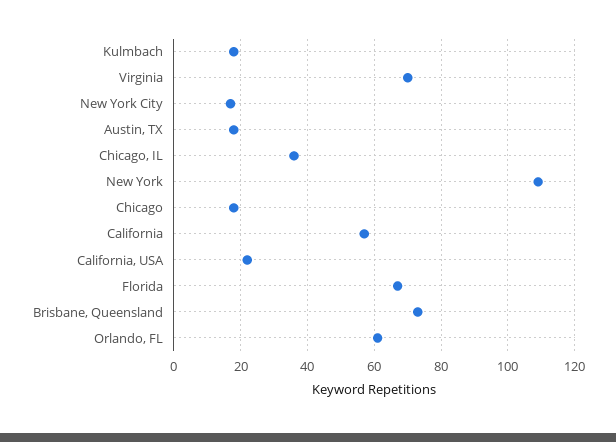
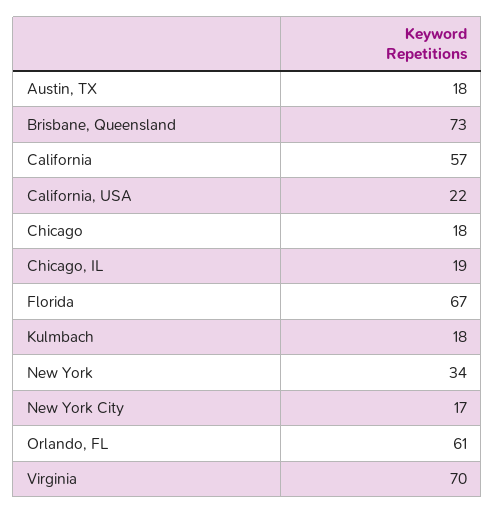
  {
    "Kulmbach": 18,
    "Virginia": 70,
    "New York City": 17,
    "Austin, TX": 18,
-   "Chicago, IL": 35,
+   "Chicago, IL": 19,
-   "New York": 110,
+   "New York": 34,
    "Chicago": 18,
    "California": 57,
    "California, USA": 22,
    "Florida": 67,
    "Brisbane, Queensland": 73,
    "Orlando, FL": 61
  }

